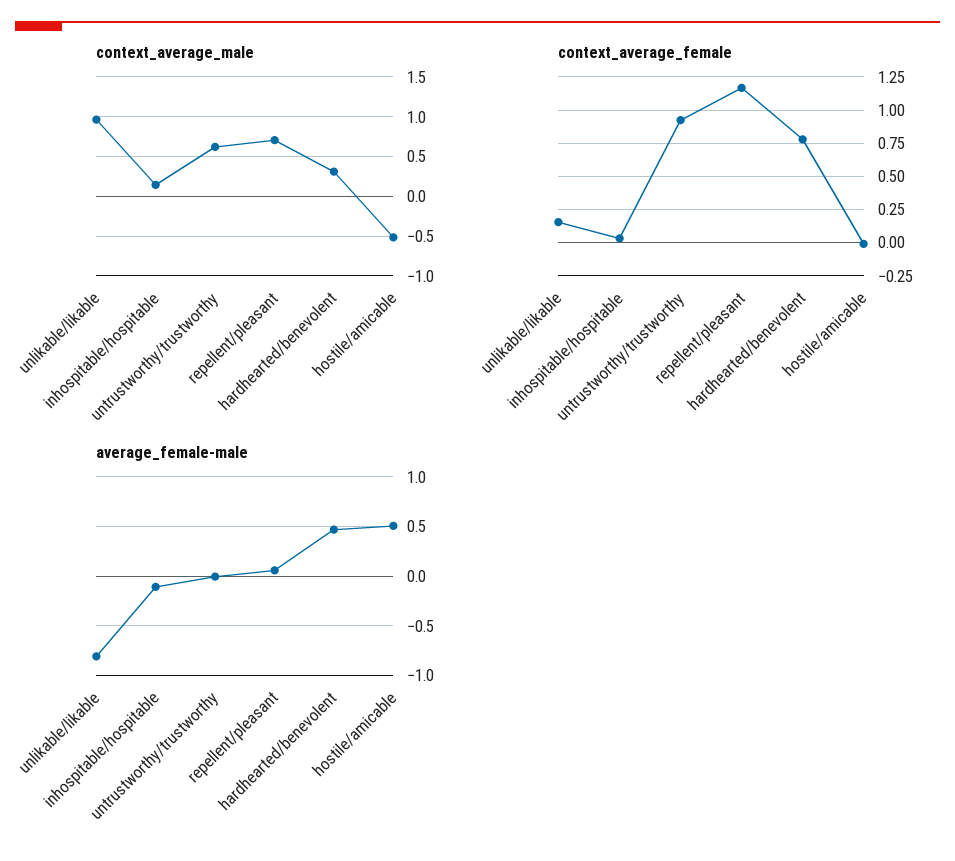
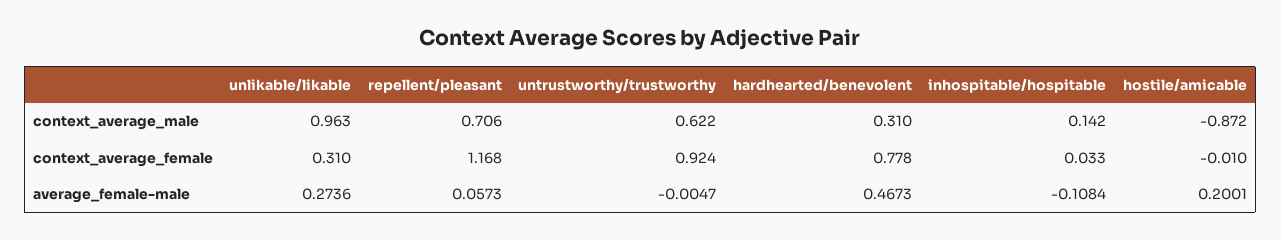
  {
    "context_average_male": {
      "unlikable/likable": 0.963,
      "inhospitable/hospitable": 0.142,
      "untrustworthy/trustworthy": 0.622,
      "repellent/pleasant": 0.706,
      "hardhearted/benevolent": 0.31,
-     "hostile/amicable": -0.5
+     "hostile/amicable": -0.872
    },
    "context_average_female": {
-     "unlikable/likable": 0.15,
+     "unlikable/likable": 0.31,
      "inhospitable/hospitable": 0.033,
      "untrustworthy/trustworthy": 0.924,
      "repellent/pleasant": 1.168,
      "hardhearted/benevolent": 0.778,
      "hostile/amicable": -0.01
    },
    "average_female-male": {
-     "unlikable/likable": -0.8,
+     "unlikable/likable": 0.2736,
      "inhospitable/hospitable": -0.1084,
      "untrustworthy/trustworthy": -0.0047,
      "repellent/pleasant": 0.0573,
      "hardhearted/benevolent": 0.4673,
-     "hostile/amicable": 0.5
+     "hostile/amicable": 0.2001
    }
  }

